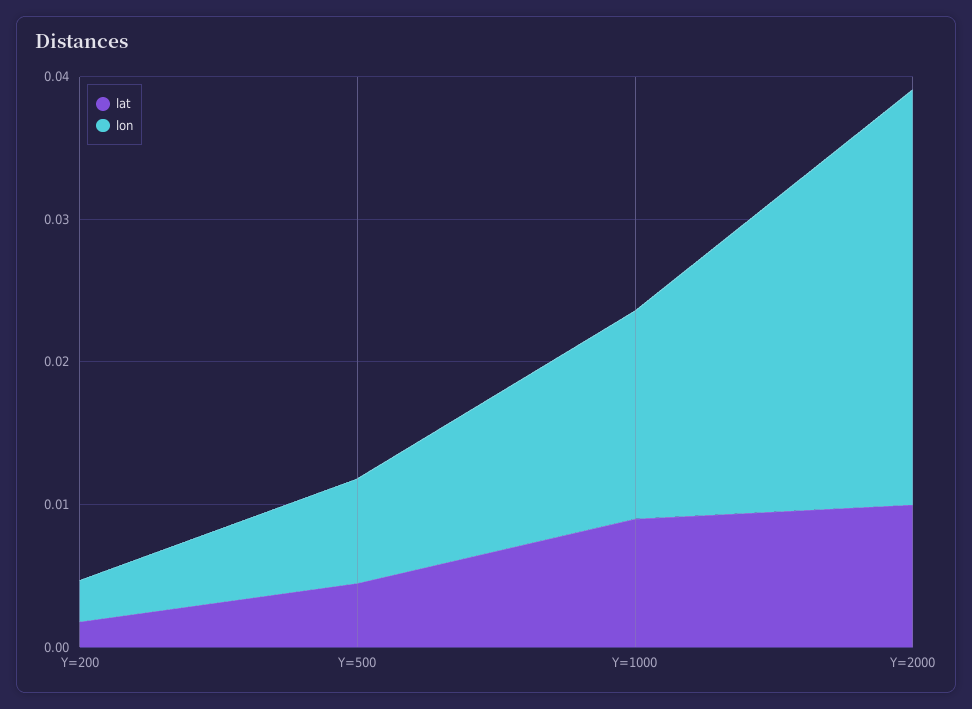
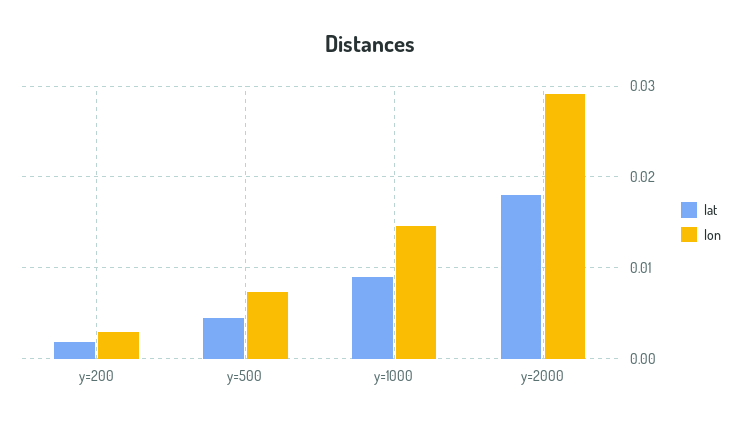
  {
    "lat": {
      "Y=200": 0.002,
      "Y=500": 0.005,
      "Y=1000": 0.009,
-     "Y=2000": 0.01
+     "Y=2000": 0.018
    },
    "lon": {
      "Y=200": 0.003,
      "Y=500": 0.007,
      "Y=1000": 0.015,
      "Y=2000": 0.029
    }
  }

